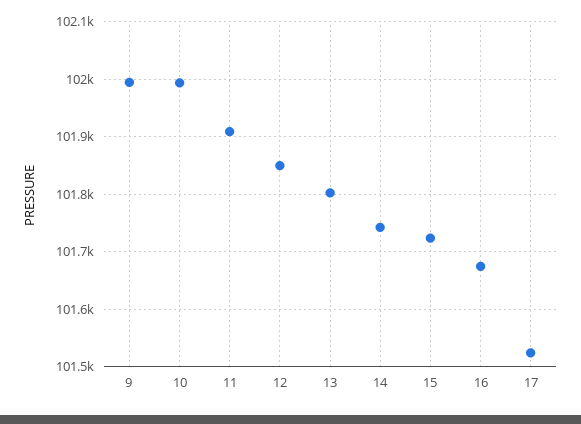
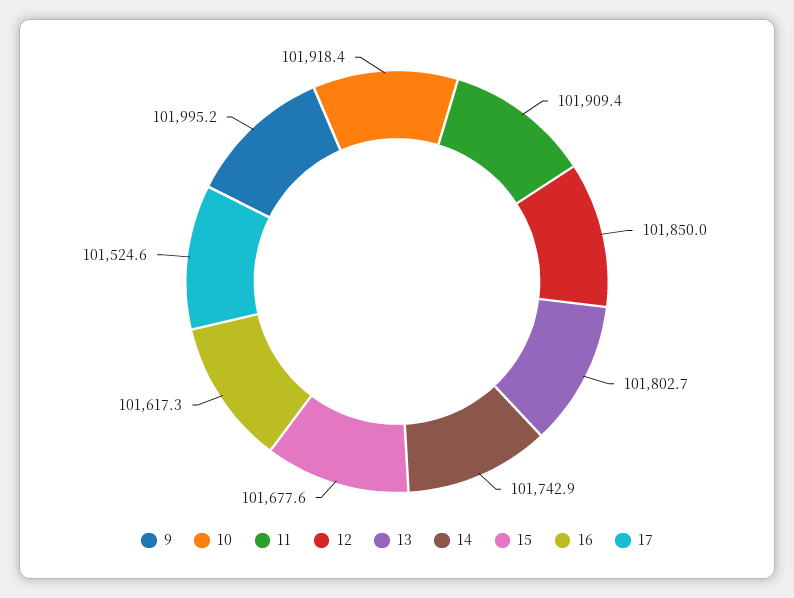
  {
    "9": 101995.2,
-   "10": 102000,
+   "10": 101918.4,
    "11": 101909.4,
    "12": 101850,
    "13": 101802.7,
    "14": 101742.9,
-   "15": 101720,
+   "15": 101677.6,
-   "16": 101680,
+   "16": 101617.3,
    "17": 101524.6
  }

